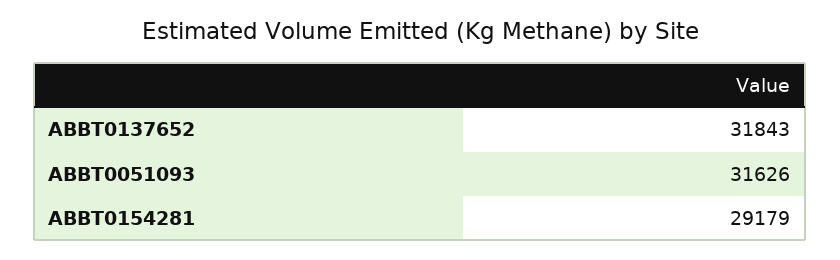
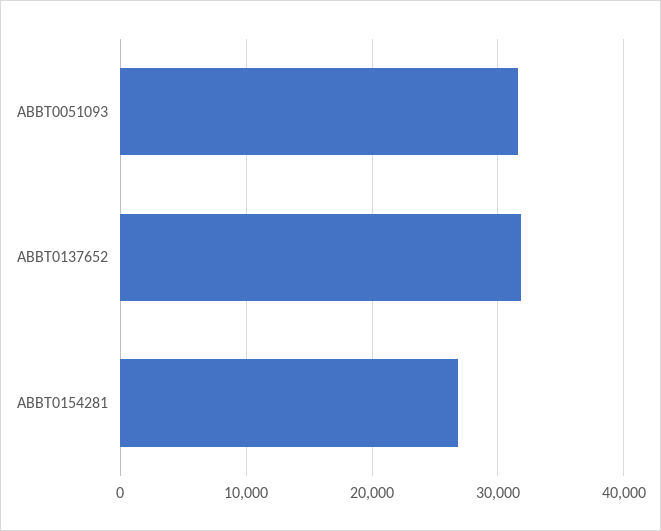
  {
    "ABBT0137652": 31843,
    "ABBT0051093": 31626,
-   "ABBT0154281": 29179
+   "ABBT0154281": 27000
  }

